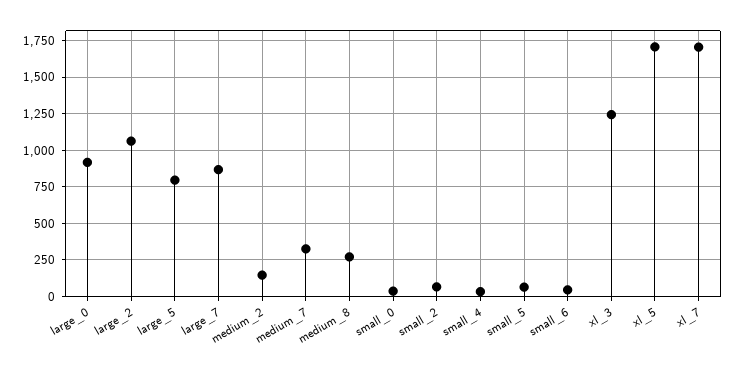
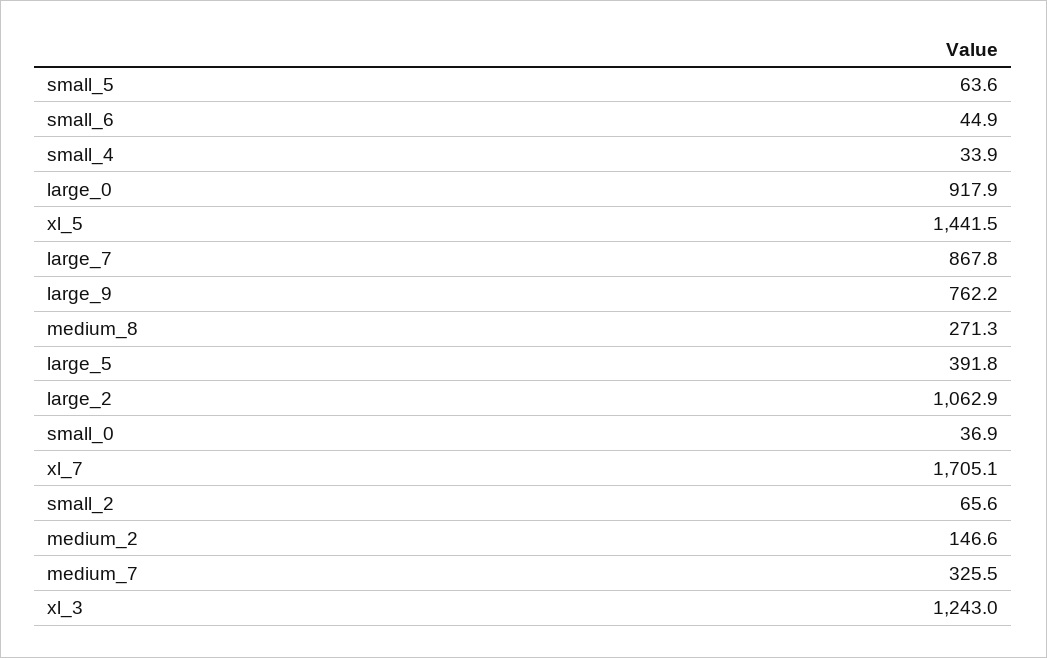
  {
    "large_0": 917.9,
    "large_2": 1062.9,
-   "large_5": 800,
+   "large_5": 391.8,
    "large_7": 867.8,
    "medium_2": 146.6,
    "medium_7": 325.5,
    "medium_8": 271.3,
    "small_0": 36.9,
    "small_2": 65.6,
    "small_4": 33.9,
    "small_5": 63.6,
    "small_6": 44.9,
    "xl_3": 1243,
-   "xl_5": 1700,
+   "xl_5": 1441.5,
-   "xl_7": 1705.1
+   "xl_7": 1705.1,
+   "large_9": 762.2
  }

